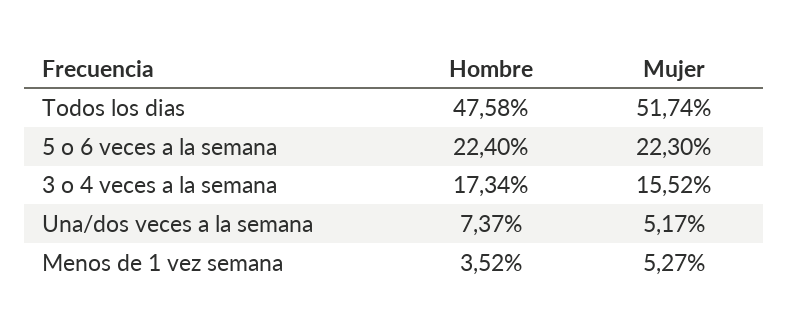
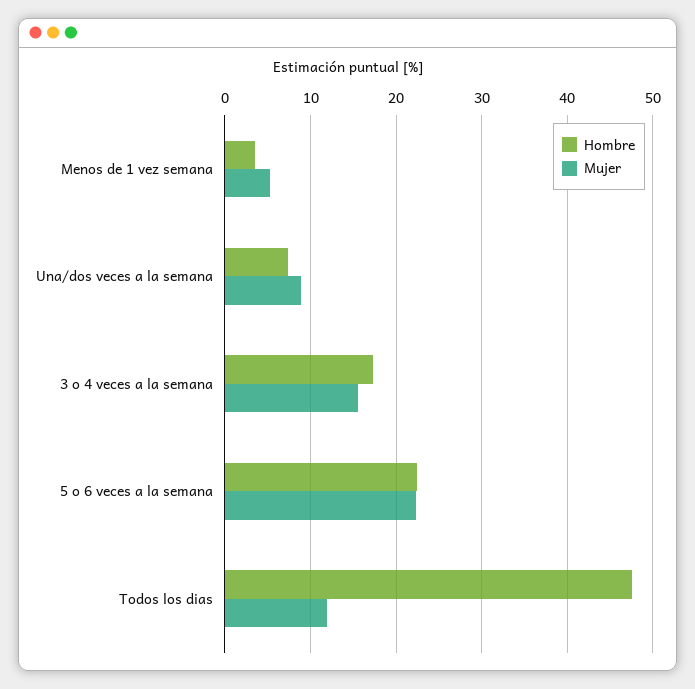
  {
    "Hombre": {
      "Todos los dias": 47.58,
      "5 o 6 veces a la semana": 22.4,
      "3 o 4 veces a la semana": 17.34,
      "Una/dos veces a la semana": 7.37,
      "Menos de 1 vez semana": 3.52
    },
    "Mujer": {
-     "Todos los dias": 51.74,
+     "Todos los dias": 12,
      "5 o 6 veces a la semana": 22.3,
      "3 o 4 veces a la semana": 15.52,
-     "Una/dos veces a la semana": 5.17,
+     "Una/dos veces a la semana": 9,
      "Menos de 1 vez semana": 5.27
    }
  }

